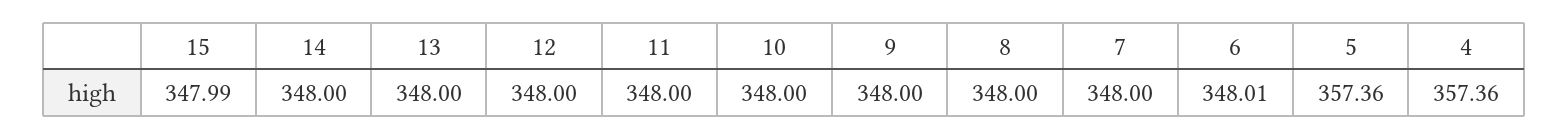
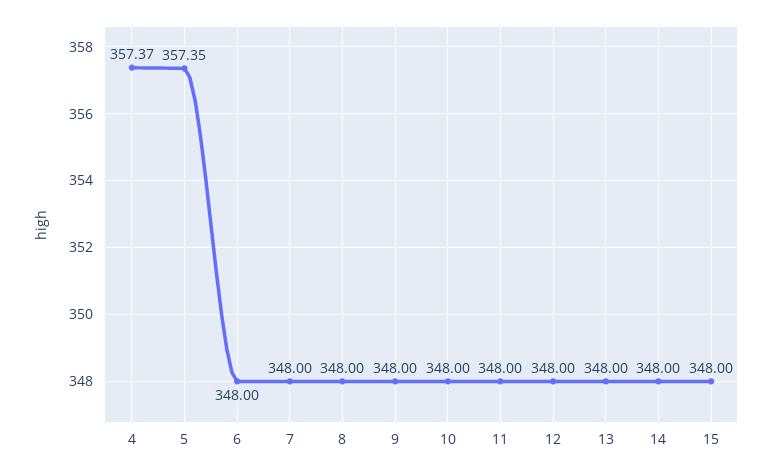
  {
-   "15": 347.99,
+   "15": 348,
    "14": 348,
    "13": 348,
    "12": 348,
    "11": 348,
    "10": 348,
    "9": 348,
    "8": 348,
    "7": 348,
-   "6": 348.01,
+   "6": 348,
-   "5": 357.36,
+   "5": 357.35,
-   "4": 357.36
+   "4": 357.37
  }

